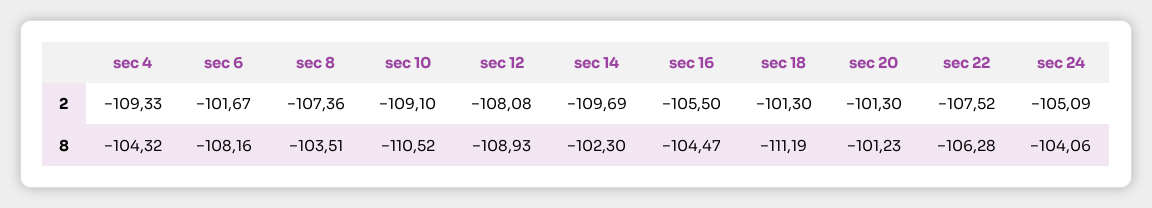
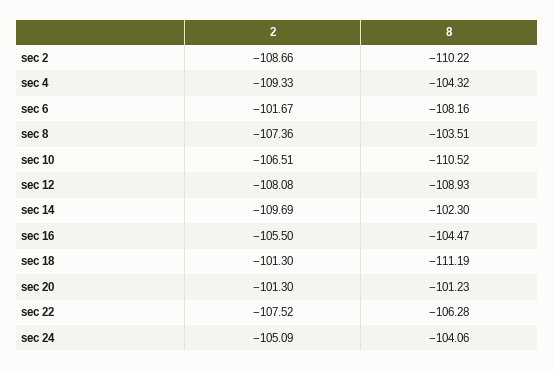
  {
    "sec 4": {
      "2": -109.33,
      "8": -104.32
    },
    "sec 6": {
      "2": -101.67,
      "8": -108.16
    },
    "sec 8": {
      "2": -107.36,
      "8": -103.51
    },
    "sec 10": {
-     "2": -109.1,
+     "2": -106.51,
      "8": -110.52
    },
    "sec 12": {
      "2": -108.08,
      "8": -108.93
    },
    "sec 14": {
      "2": -109.69,
      "8": -102.3
    },
    "sec 16": {
      "2": -105.5,
      "8": -104.47
    },
    "sec 18": {
      "2": -101.3,
      "8": -111.19
    },
    "sec 20": {
      "2": -101.3,
      "8": -101.23
    },
    "sec 22": {
      "2": -107.52,
      "8": -106.28
    },
    "sec 24": {
      "2": -105.09,
      "8": -104.06
-   }
+   },
+   "sec 2": {
+     "2": -108.66,
+     "8": -110.22
+   }
  }

